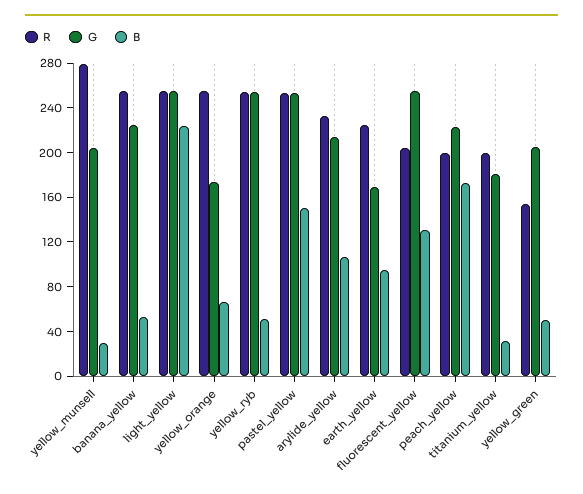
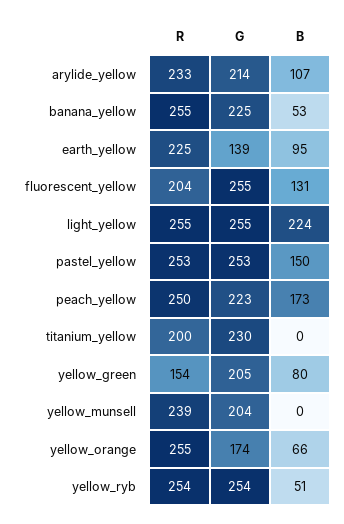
  {
    "R": {
-     "yellow_munsell": 280,
+     "yellow_munsell": 239,
      "banana_yellow": 255,
      "light_yellow": 255,
      "yellow_orange": 255,
      "yellow_ryb": 254,
      "pastel_yellow": 253,
      "arylide_yellow": 233,
      "earth_yellow": 225,
      "fluorescent_yellow": 204,
-     "peach_yellow": 200,
+     "peach_yellow": 250,
      "titanium_yellow": 200,
      "yellow_green": 154
    },
    "G": {
      "yellow_munsell": 204,
      "banana_yellow": 225,
      "light_yellow": 255,
      "yellow_orange": 174,
      "yellow_ryb": 254,
      "pastel_yellow": 253,
      "arylide_yellow": 214,
-     "earth_yellow": 170,
+     "earth_yellow": 139,
      "fluorescent_yellow": 255,
      "peach_yellow": 223,
-     "titanium_yellow": 180,
+     "titanium_yellow": 230,
      "yellow_green": 205
    },
    "B": {
-     "yellow_munsell": 30,
+     "yellow_munsell": 0,
      "banana_yellow": 53,
      "light_yellow": 224,
      "yellow_orange": 66,
      "yellow_ryb": 51,
      "pastel_yellow": 150,
      "arylide_yellow": 107,
      "earth_yellow": 95,
      "fluorescent_yellow": 131,
      "peach_yellow": 173,
-     "titanium_yellow": 30,
+     "titanium_yellow": 0,
-     "yellow_green": 50
+     "yellow_green": 80
    }
  }

